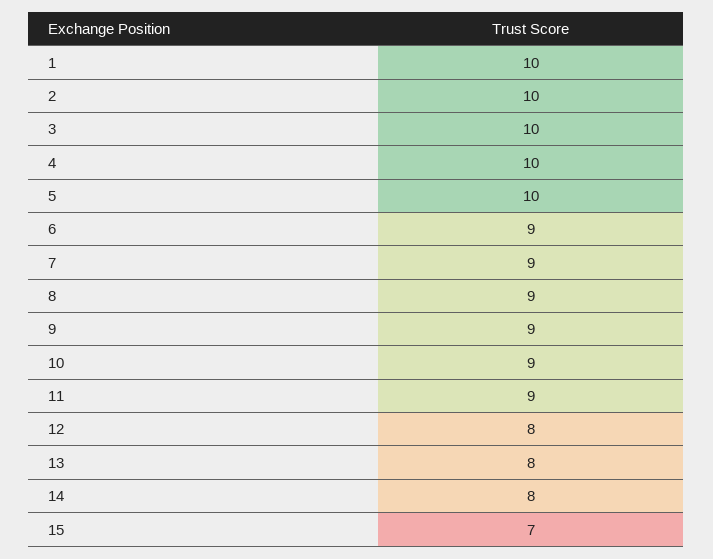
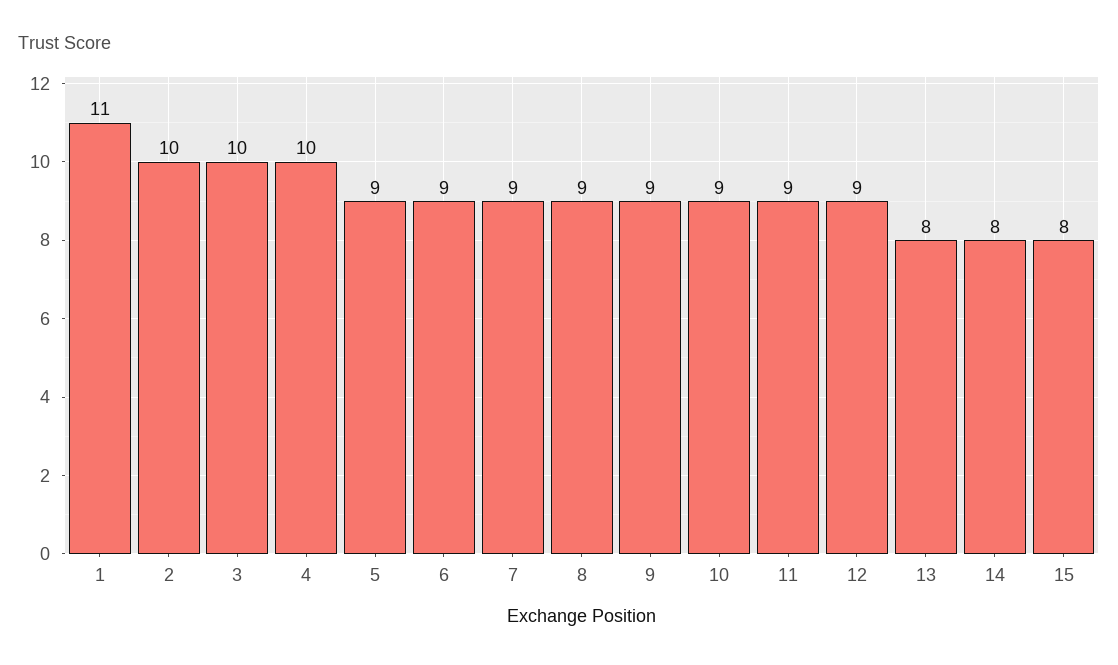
  {
-   "1": 10,
+   "1": 11,
    "2": 10,
    "3": 10,
    "4": 10,
-   "5": 10,
+   "5": 9,
    "6": 9,
    "7": 9,
    "8": 9,
    "9": 9,
    "10": 9,
    "11": 9,
-   "12": 8,
+   "12": 9,
    "13": 8,
    "14": 8,
-   "15": 7
+   "15": 8
  }

